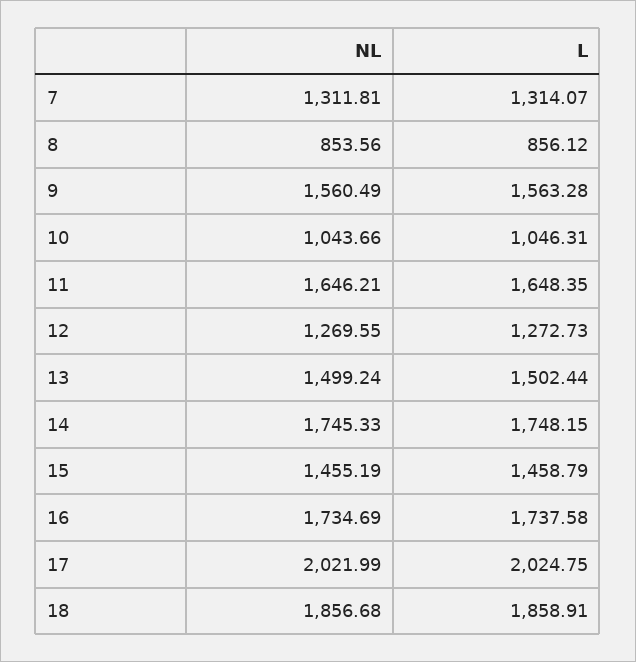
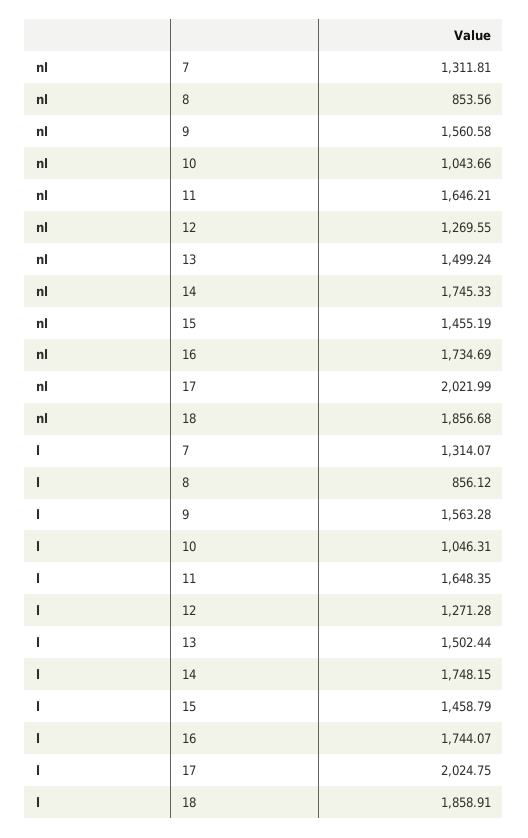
  {
    "NL": {
      "7": 1311.81,
      "8": 853.56,
-     "9": 1560.49,
+     "9": 1560.58,
      "10": 1043.66,
      "11": 1646.21,
      "12": 1269.55,
      "13": 1499.24,
      "14": 1745.33,
      "15": 1455.19,
      "16": 1734.69,
      "17": 2021.99,
      "18": 1856.68
    },
    "L": {
      "7": 1314.07,
      "8": 856.12,
      "9": 1563.28,
      "10": 1046.31,
      "11": 1648.35,
-     "12": 1272.73,
+     "12": 1271.28,
      "13": 1502.44,
      "14": 1748.15,
      "15": 1458.79,
-     "16": 1737.58,
+     "16": 1744.07,
      "17": 2024.75,
      "18": 1858.91
    }
  }

